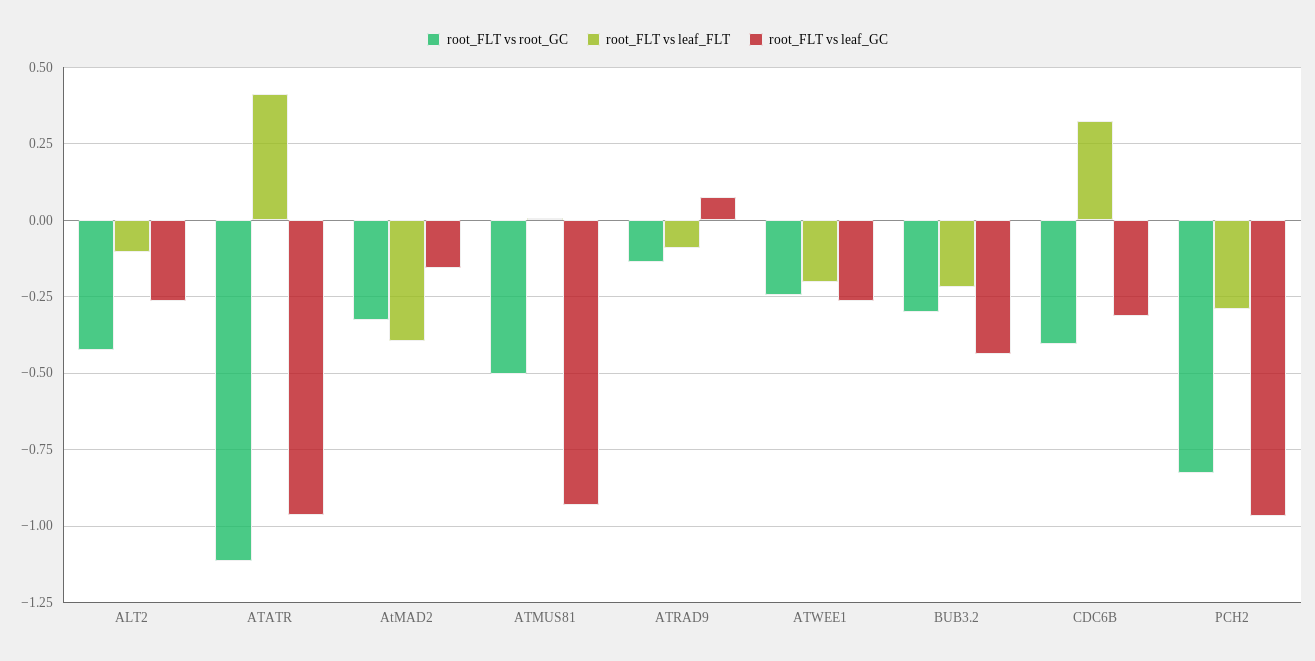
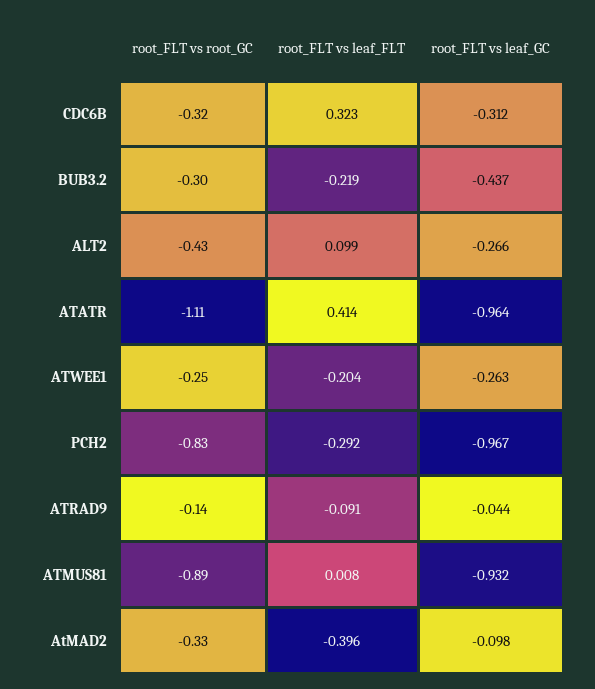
  {
    "root_FLT vs root_GC": {
      "ALT2": -0.43,
      "ATATR": -1.11,
      "AtMAD2": -0.33,
-     "ATMUS81": -0.5,
+     "ATMUS81": -0.89,
      "ATRAD9": -0.14,
      "ATWEE1": -0.25,
      "BUB3.2": -0.3,
-     "CDC6B": -0.4,
+     "CDC6B": -0.32,
      "PCH2": -0.83
    },
    "root_FLT vs leaf_FLT": {
-     "ALT2": -0.1,
+     "ALT2": 0.099,
      "ATATR": 0.414,
      "AtMAD2": -0.396,
      "ATMUS81": 0.008,
      "ATRAD9": -0.091,
      "ATWEE1": -0.204,
      "BUB3.2": -0.219,
      "CDC6B": 0.323,
      "PCH2": -0.292
    },
    "root_FLT vs leaf_GC": {
      "ALT2": -0.266,
      "ATATR": -0.964,
-     "AtMAD2": -0.15,
+     "AtMAD2": -0.098,
      "ATMUS81": -0.932,
-     "ATRAD9": 0.075,
+     "ATRAD9": -0.044,
      "ATWEE1": -0.263,
      "BUB3.2": -0.437,
      "CDC6B": -0.312,
      "PCH2": -0.967
    }
  }

